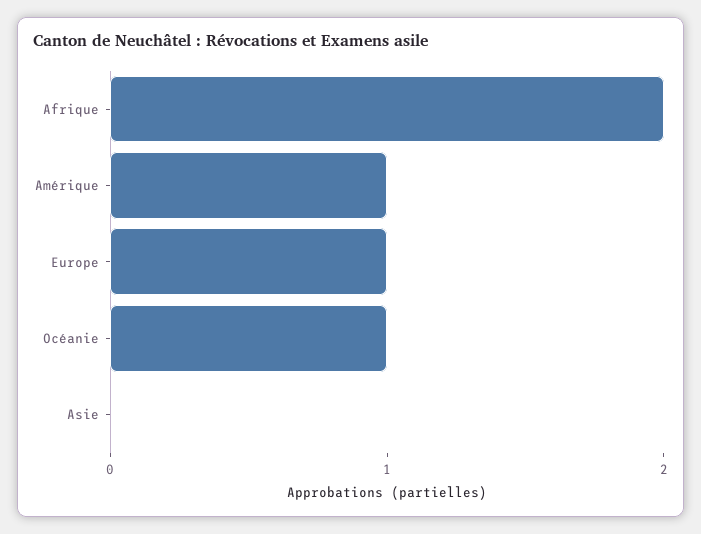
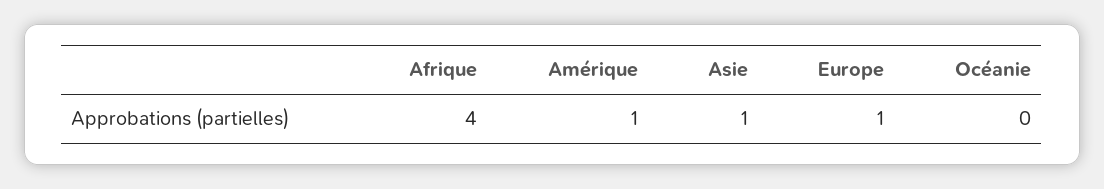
  {
-   "Afrique": 2,
+   "Afrique": 4,
    "Amérique": 1,
    "Europe": 1,
-   "Océanie": 1,
+   "Océanie": 0,
-   "Asie": 0
+   "Asie": 1
  }

